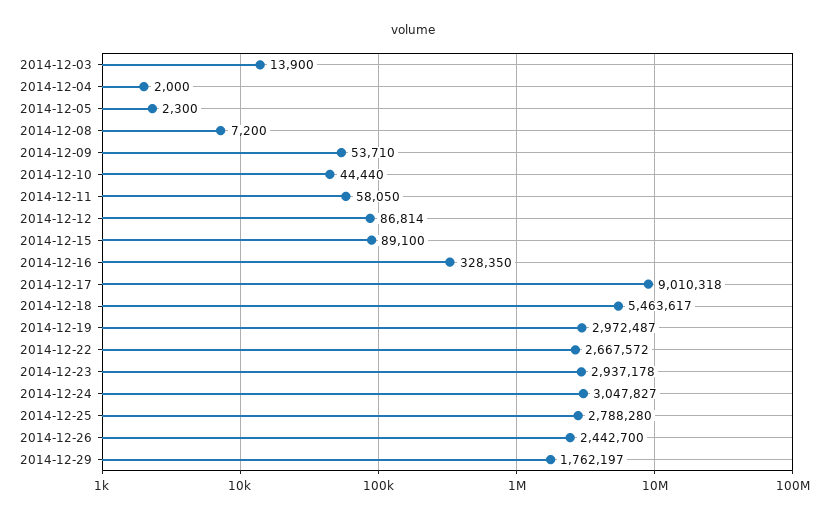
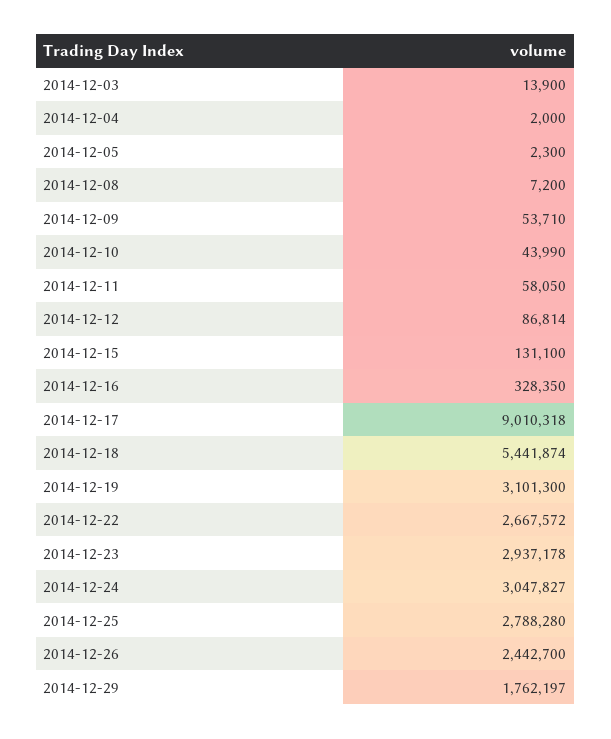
  {
    "2014-12-03": 13900,
    "2014-12-04": 2000,
    "2014-12-05": 2300,
    "2014-12-08": 7200,
    "2014-12-09": 53710,
-   "2014-12-10": 44440,
+   "2014-12-10": 43990,
    "2014-12-11": 58050,
    "2014-12-12": 86814,
-   "2014-12-15": 89100,
+   "2014-12-15": 131100,
    "2014-12-16": 328350,
    "2014-12-17": 9010318,
-   "2014-12-18": 5463617,
+   "2014-12-18": 5441874,
-   "2014-12-19": 2972487,
+   "2014-12-19": 3101300,
    "2014-12-22": 2667572,
    "2014-12-23": 2937178,
    "2014-12-24": 3047827,
    "2014-12-25": 2788280,
    "2014-12-26": 2442700,
    "2014-12-29": 1762197
  }

